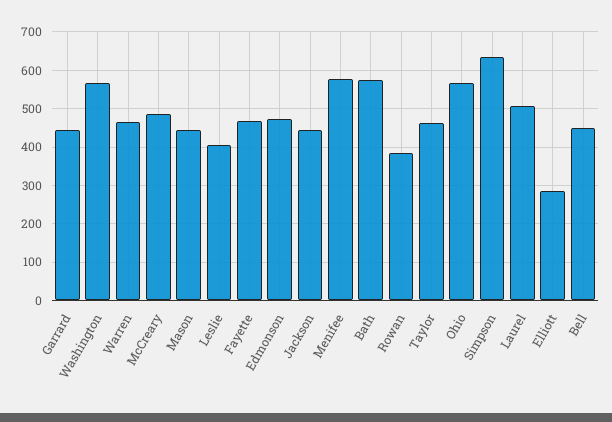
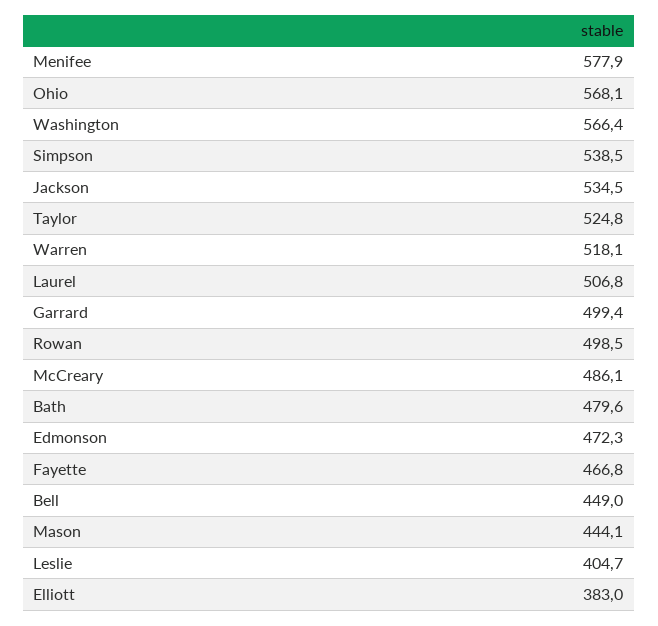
  {
-   "Garrard": 440,
+   "Garrard": 499.4,
    "Washington": 566.4,
-   "Warren": 460,
+   "Warren": 518.1,
    "McCreary": 486.1,
    "Mason": 444.1,
    "Leslie": 404.7,
    "Fayette": 466.8,
    "Edmonson": 472.3,
-   "Jackson": 440,
+   "Jackson": 534.5,
    "Menifee": 577.9,
-   "Bath": 580,
+   "Bath": 479.6,
-   "Rowan": 380,
+   "Rowan": 498.5,
-   "Taylor": 460,
+   "Taylor": 524.8,
    "Ohio": 568.1,
-   "Simpson": 640,
+   "Simpson": 538.5,
    "Laurel": 506.8,
-   "Elliott": 280,
+   "Elliott": 383,
    "Bell": 449
  }

